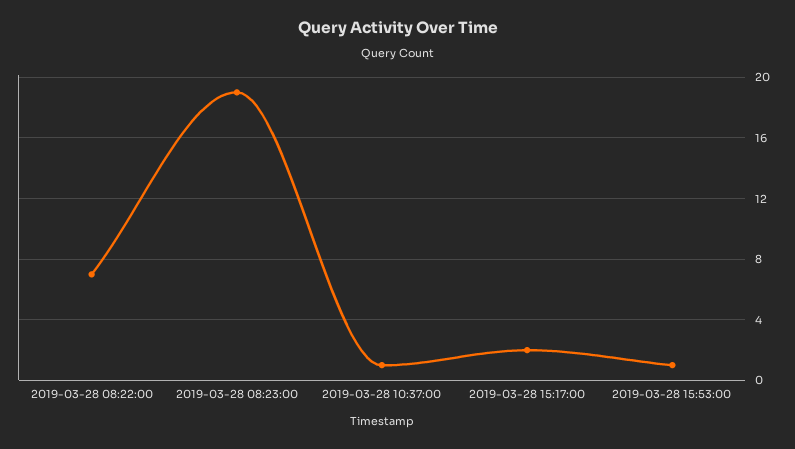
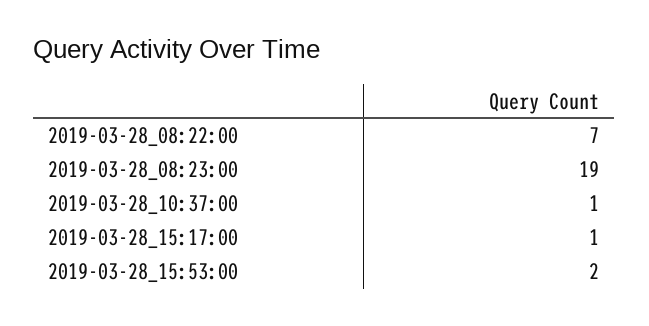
  {
    "2019-03-28 08:22:00": 7,
    "2019-03-28 08:23:00": 19,
    "2019-03-28 10:37:00": 1,
-   "2019-03-28 15:17:00": 2,
+   "2019-03-28 15:17:00": 1,
-   "2019-03-28 15:53:00": 1
+   "2019-03-28 15:53:00": 2
  }

